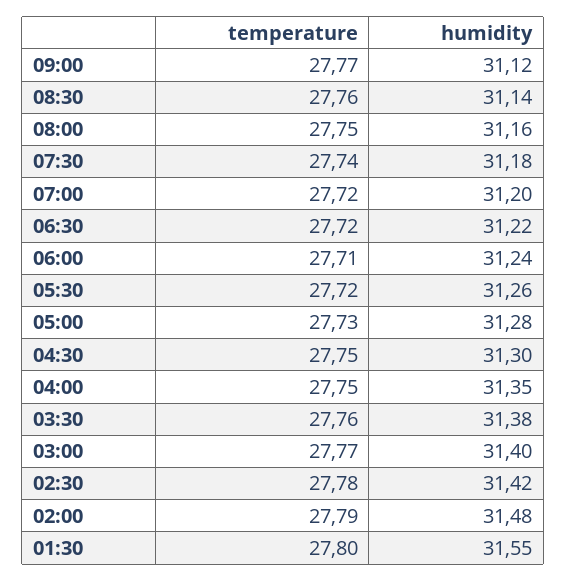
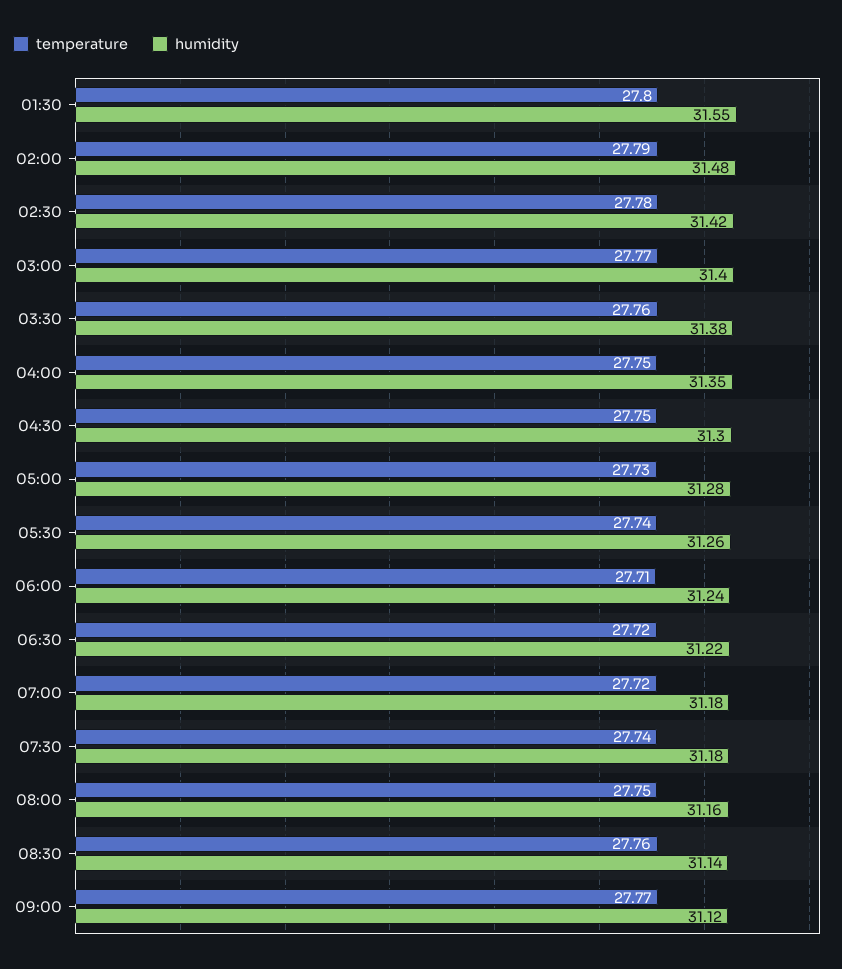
  {
    "temperature": {
      "09:00": 27.77,
      "08:30": 27.76,
      "08:00": 27.75,
      "07:30": 27.74,
      "07:00": 27.72,
      "06:30": 27.72,
      "06:00": 27.71,
-     "05:30": 27.72,
+     "05:30": 27.74,
      "05:00": 27.73,
      "04:30": 27.75,
      "04:00": 27.75,
      "03:30": 27.76,
      "03:00": 27.77,
      "02:30": 27.78,
      "02:00": 27.79,
      "01:30": 27.8
    },
    "humidity": {
      "09:00": 31.12,
      "08:30": 31.14,
      "08:00": 31.16,
      "07:30": 31.18,
-     "07:00": 31.2,
+     "07:00": 31.18,
      "06:30": 31.22,
      "06:00": 31.24,
      "05:30": 31.26,
      "05:00": 31.28,
      "04:30": 31.3,
      "04:00": 31.35,
      "03:30": 31.38,
      "03:00": 31.4,
      "02:30": 31.42,
      "02:00": 31.48,
      "01:30": 31.55
    }
  }

